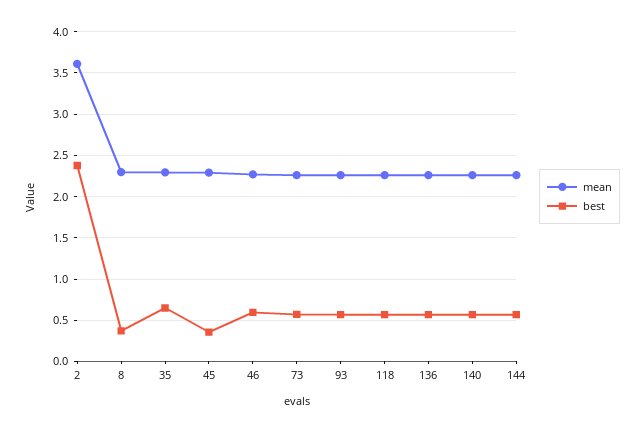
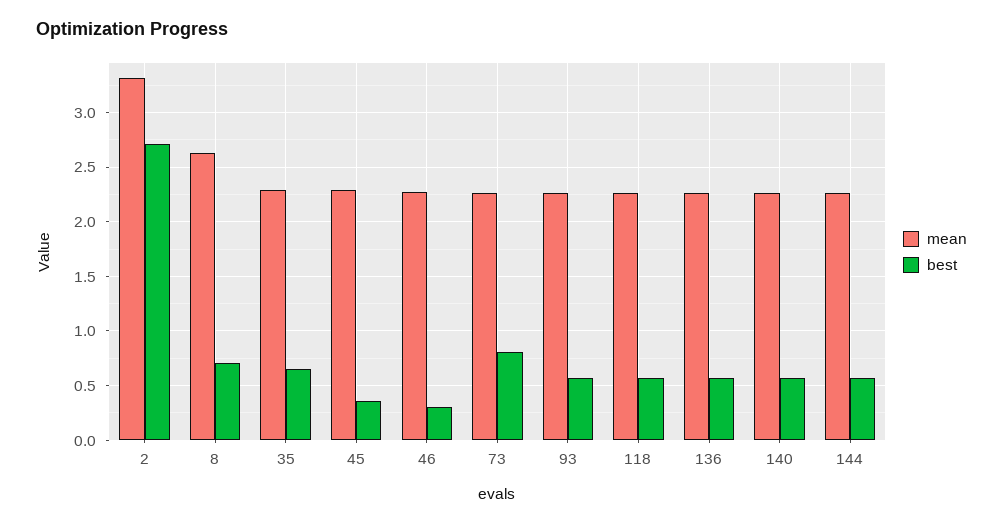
  {
    "mean": {
-     "2": 3.6,
+     "2": 3.3,
-     "8": 2.3,
+     "8": 2.6,
      "35": 2.3,
      "45": 2.3,
      "46": 2.3,
      "73": 2.3,
      "93": 2.3,
      "118": 2.3,
      "136": 2.3,
      "140": 2.3,
      "144": 2.3
    },
    "best": {
-     "2": 2.4,
+     "2": 2.7,
-     "8": 0.4,
+     "8": 0.7,
      "35": 0.6,
      "45": 0.4,
-     "46": 0.6,
+     "46": 0.3,
-     "73": 0.6,
+     "73": 0.8,
      "93": 0.6,
      "118": 0.6,
      "136": 0.6,
      "140": 0.6,
      "144": 0.6
    }
  }

